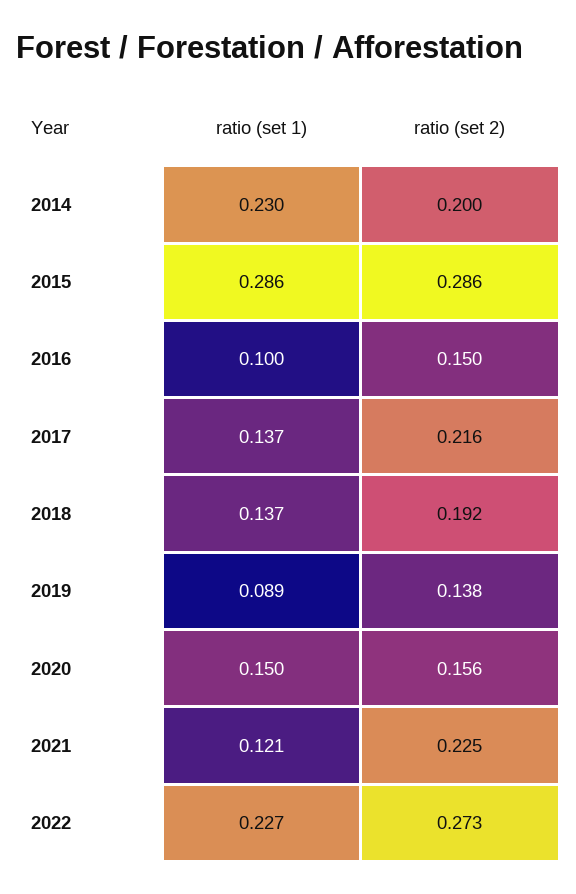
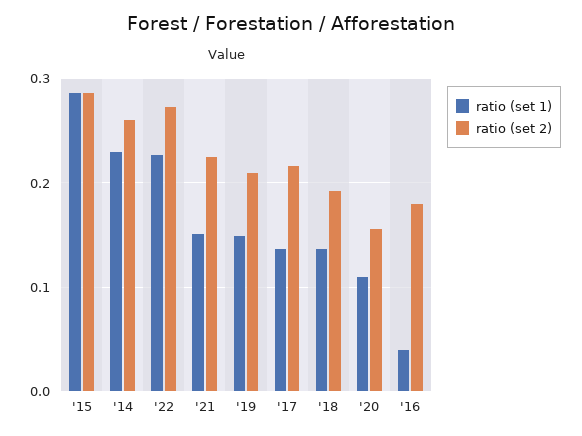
  {
    "ratio (set 1)": {
      "2014": 0.23,
      "2015": 0.286,
-     "2016": 0.1,
+     "2016": 0.04,
      "2017": 0.137,
      "2018": 0.137,
-     "2019": 0.089,
+     "2019": 0.15,
-     "2020": 0.15,
+     "2020": 0.11,
-     "2021": 0.121,
+     "2021": 0.15,
      "2022": 0.227
    },
    "ratio (set 2)": {
-     "2014": 0.2,
+     "2014": 0.26,
      "2015": 0.286,
-     "2016": 0.15,
+     "2016": 0.18,
      "2017": 0.216,
      "2018": 0.192,
-     "2019": 0.138,
+     "2019": 0.21,
      "2020": 0.156,
      "2021": 0.225,
      "2022": 0.273
    }
  }

